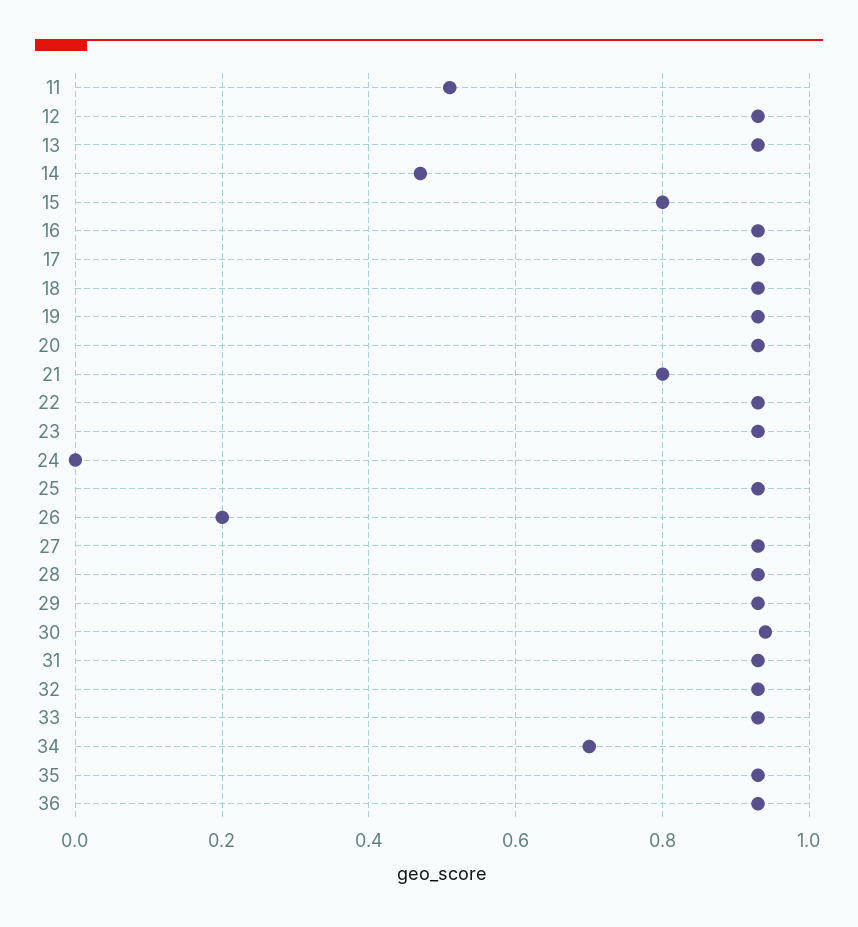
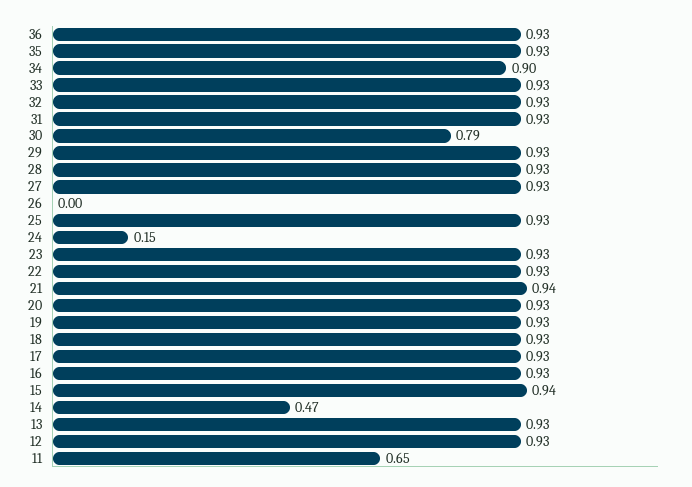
  {
-   "11": 0.5,
+   "11": 0.65,
    "12": 0.93,
    "13": 0.93,
    "14": 0.47,
-   "15": 0.8,
+   "15": 0.94,
    "16": 0.93,
    "17": 0.93,
    "18": 0.93,
    "19": 0.93,
    "20": 0.93,
-   "21": 0.8,
+   "21": 0.94,
    "22": 0.93,
    "23": 0.93,
-   "24": 0,
+   "24": 0.15,
    "25": 0.93,
-   "26": 0.2,
+   "26": 0,
    "27": 0.93,
    "28": 0.93,
    "29": 0.93,
-   "30": 0.95,
+   "30": 0.79,
    "31": 0.93,
    "32": 0.93,
    "33": 0.93,
-   "34": 0.7,
+   "34": 0.9,
    "35": 0.93,
    "36": 0.93
  }

